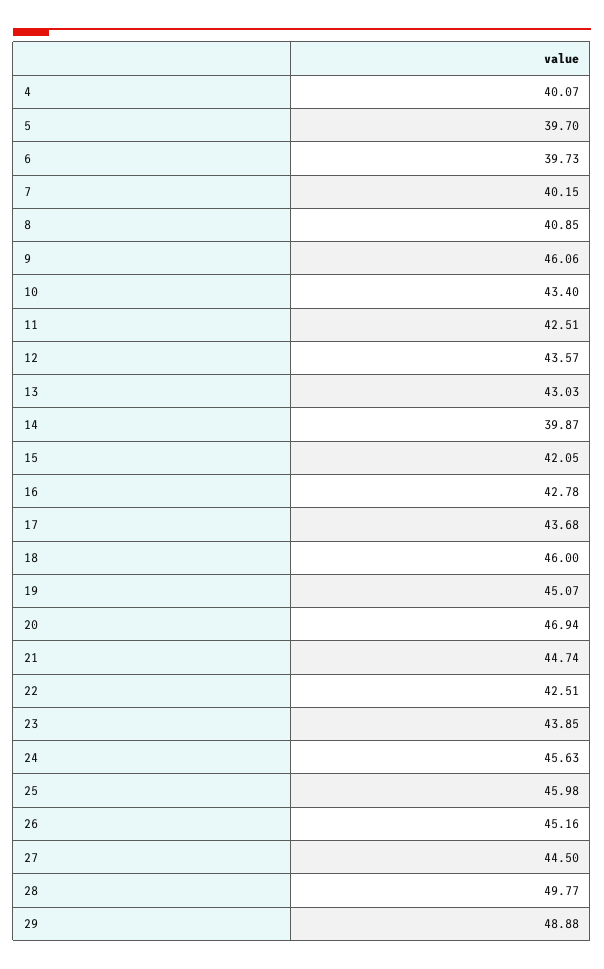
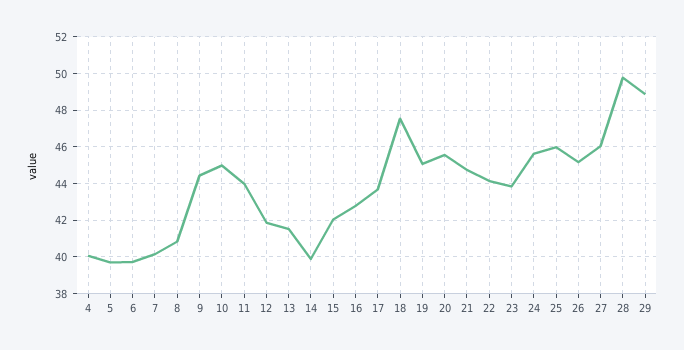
  {
    "4": 40.07,
    "5": 39.7,
    "6": 39.73,
    "7": 40.15,
    "8": 40.85,
-   "9": 46.06,
+   "9": 44.5,
-   "10": 43.4,
+   "10": 45,
-   "11": 42.51,
+   "11": 44,
-   "12": 43.57,
+   "12": 42,
-   "13": 43.03,
+   "13": 41.5,
    "14": 39.87,
    "15": 42.05,
    "16": 42.78,
    "17": 43.68,
-   "18": 46,
+   "18": 47.5,
    "19": 45.07,
-   "20": 46.94,
+   "20": 45.5,
    "21": 44.74,
-   "22": 42.51,
+   "22": 44,
    "23": 43.85,
    "24": 45.63,
    "25": 45.98,
    "26": 45.16,
-   "27": 44.5,
+   "27": 46,
    "28": 49.77,
    "29": 48.88
  }

